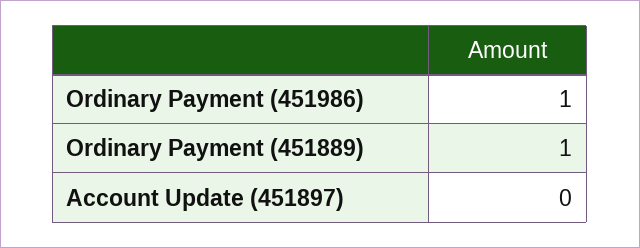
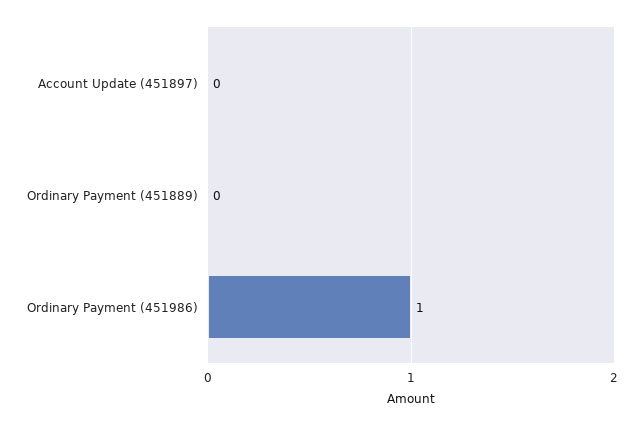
  {
    "Ordinary Payment (451986)": 1,
-   "Ordinary Payment (451889)": 1,
+   "Ordinary Payment (451889)": 0,
    "Account Update (451897)": 0
  }

